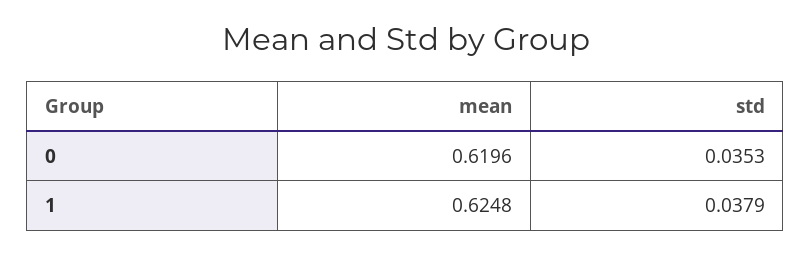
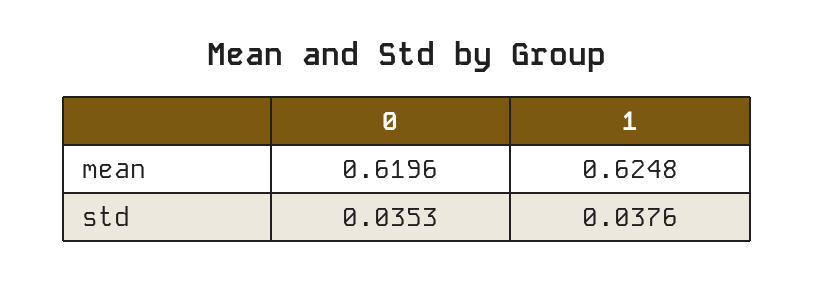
  {
    "mean": {
      "0": 0.6196,
      "1": 0.6248
    },
    "std": {
      "0": 0.0353,
-     "1": 0.0379
+     "1": 0.0376
    }
  }

